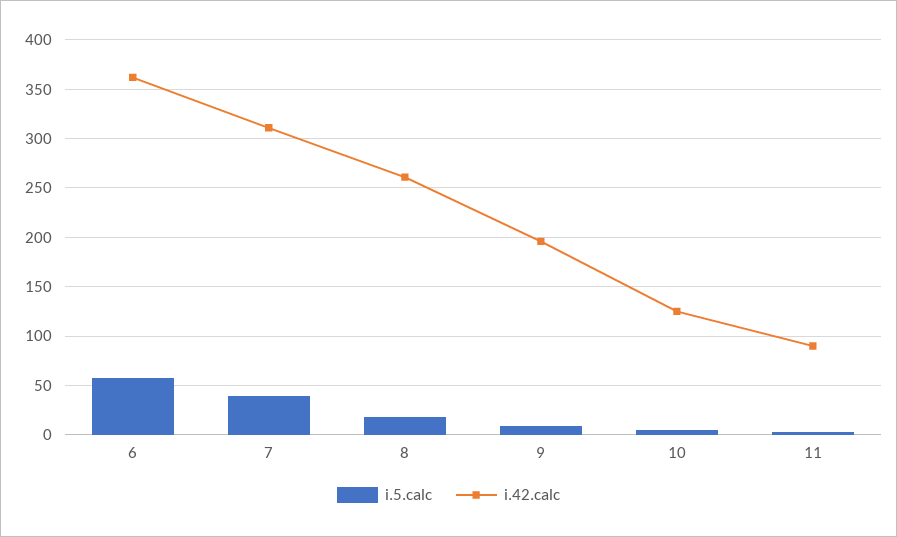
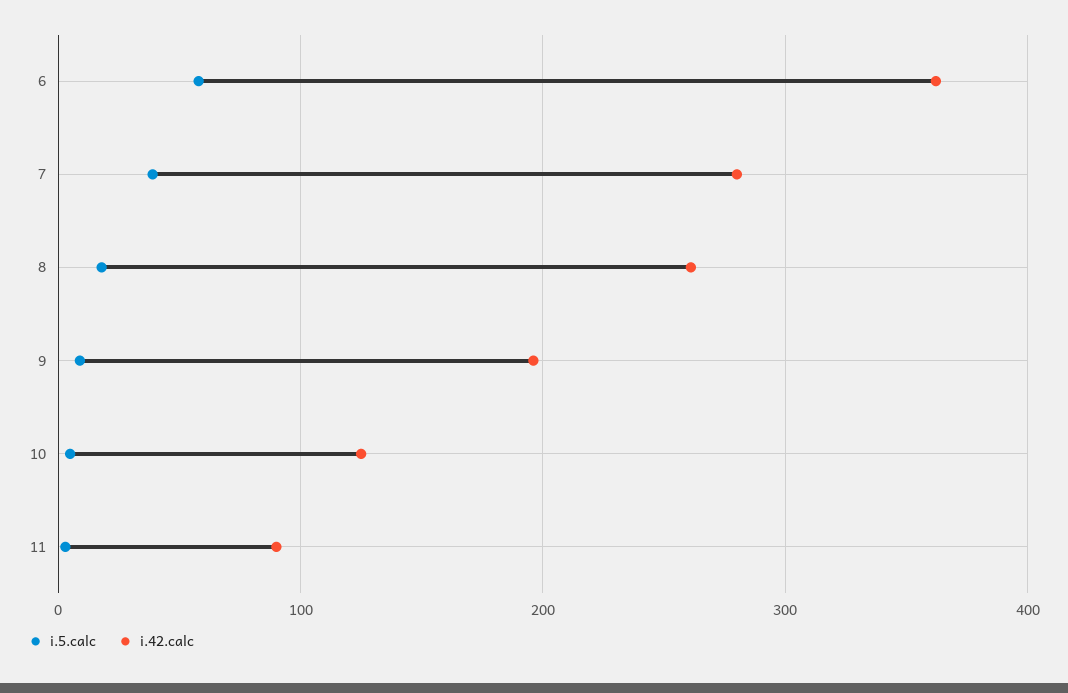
  {
    "i.5.calc": {
      "6": 60,
      "7": 40,
      "8": 20,
      "9": 10,
      "10": 10,
      "11": 0
    },
    "i.42.calc": {
      "6": 360,
-     "7": 310,
+     "7": 280,
      "8": 260,
      "9": 200,
      "10": 130,
      "11": 90
    }
  }

